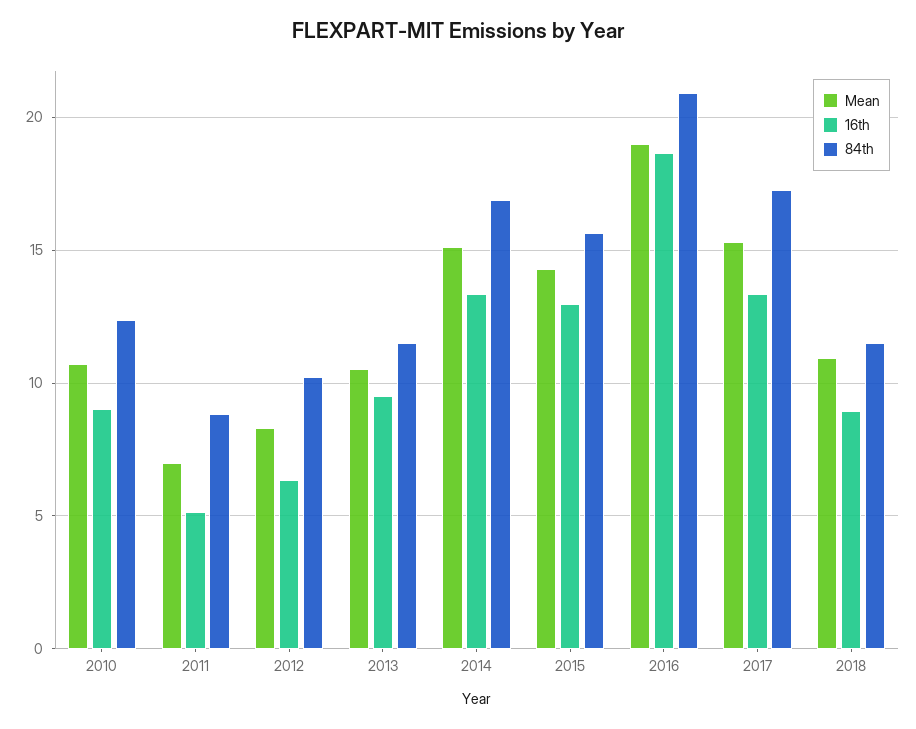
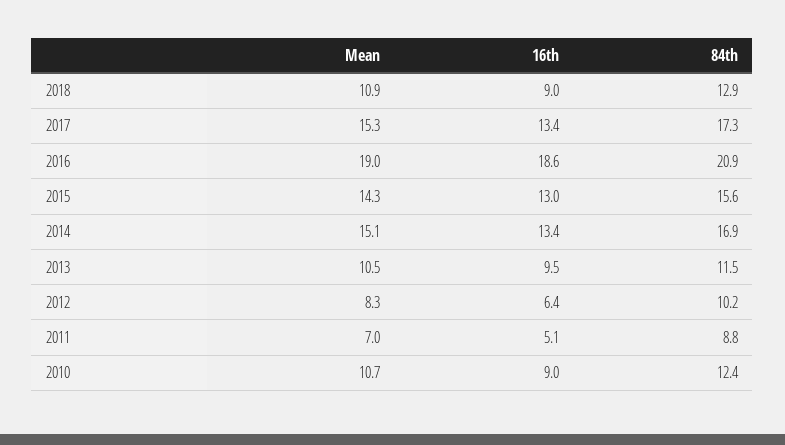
  {
    "Mean": {
      "2010": 10.7,
      "2011": 7,
      "2012": 8.3,
      "2013": 10.5,
      "2014": 15.1,
      "2015": 14.3,
      "2016": 19,
      "2017": 15.3,
      "2018": 10.9
    },
    "16th": {
      "2010": 9,
      "2011": 5.1,
      "2012": 6.4,
      "2013": 9.5,
      "2014": 13.4,
      "2015": 13,
      "2016": 18.6,
      "2017": 13.4,
      "2018": 9
    },
    "84th": {
      "2010": 12.4,
      "2011": 8.8,
      "2012": 10.2,
      "2013": 11.5,
      "2014": 16.9,
      "2015": 15.6,
      "2016": 20.9,
      "2017": 17.3,
-     "2018": 11.5
+     "2018": 12.9
    }
  }

